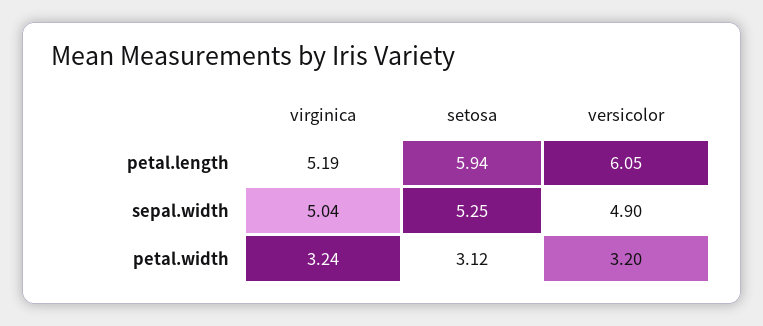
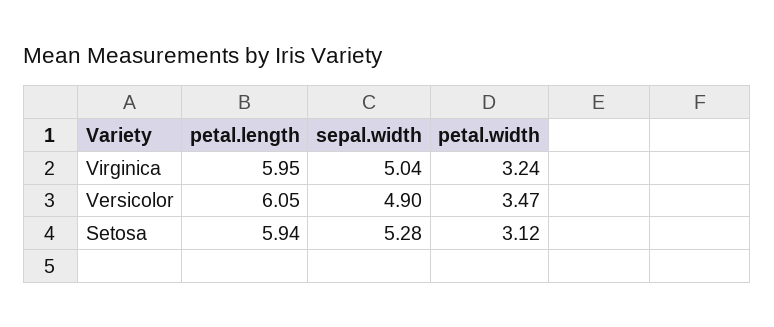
  {
    "virginica": {
-     "petal.length": 5.19,
+     "petal.length": 5.95,
      "sepal.width": 5.04,
      "petal.width": 3.24
    },
    "setosa": {
      "petal.length": 5.94,
-     "sepal.width": 5.25,
+     "sepal.width": 5.28,
      "petal.width": 3.12
    },
    "versicolor": {
      "petal.length": 6.05,
      "sepal.width": 4.9,
-     "petal.width": 3.2
+     "petal.width": 3.47
    }
  }

